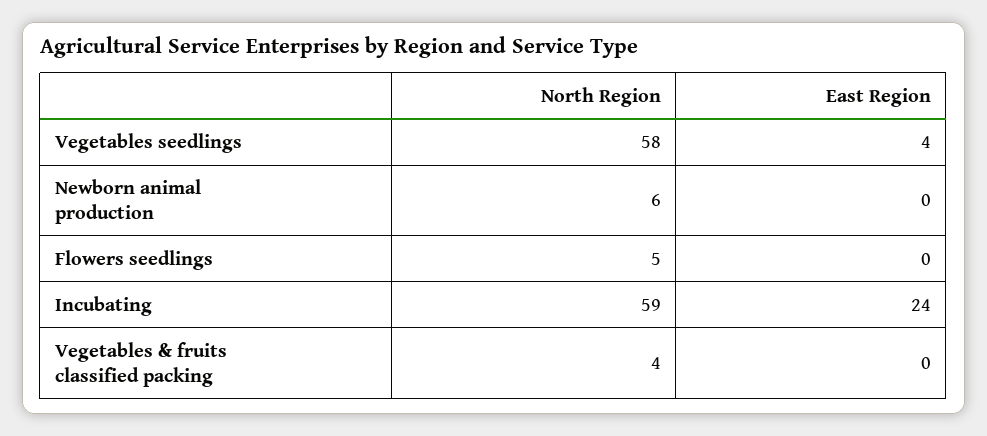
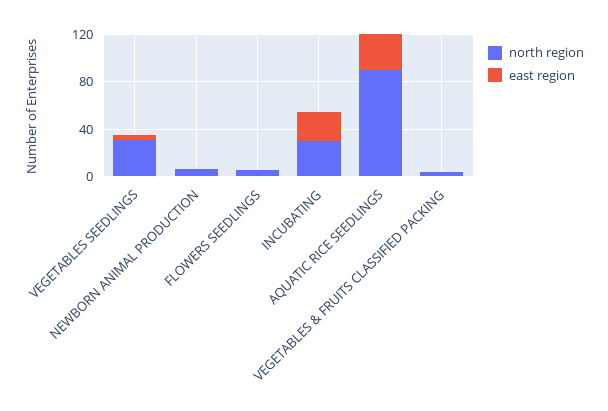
  {
    "North Region": {
-     "Vegetables seedlings": 58,
+     "Vegetables seedlings": 30,
      "Newborn animal production": 6,
      "Flowers seedlings": 5,
-     "Incubating": 59,
+     "Incubating": 30,
-     "Vegetables & fruits classified packing": 4
+     "Vegetables & fruits classified packing": 4,
+     "AQUATIC RICE SEEDLINGS": 90
    },
    "East Region": {
      "Vegetables seedlings": 4,
      "Newborn animal production": 0,
      "Flowers seedlings": 0,
      "Incubating": 24,
-     "Vegetables & fruits classified packing": 0
+     "Vegetables & fruits classified packing": 0,
+     "AQUATIC RICE SEEDLINGS": 30
    }
  }

